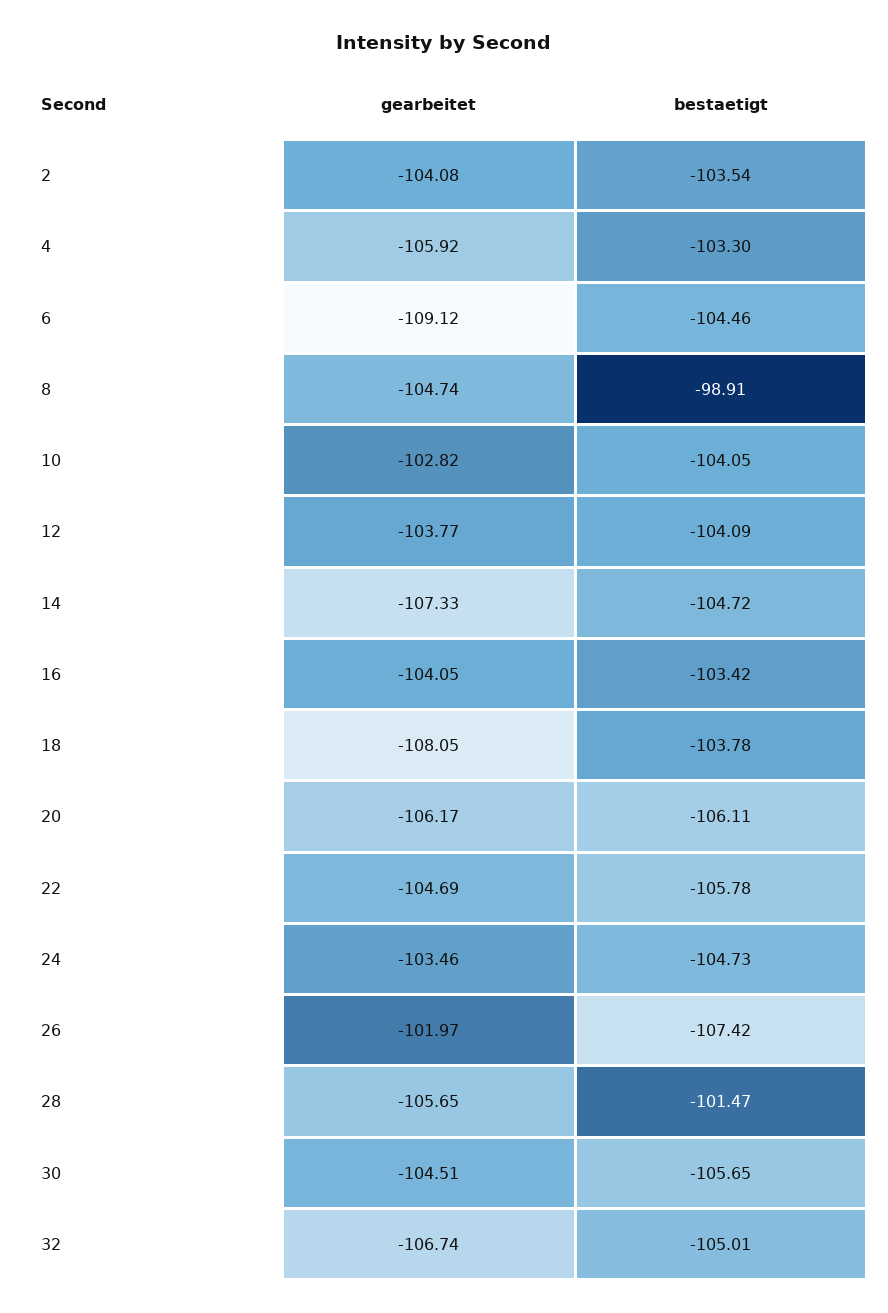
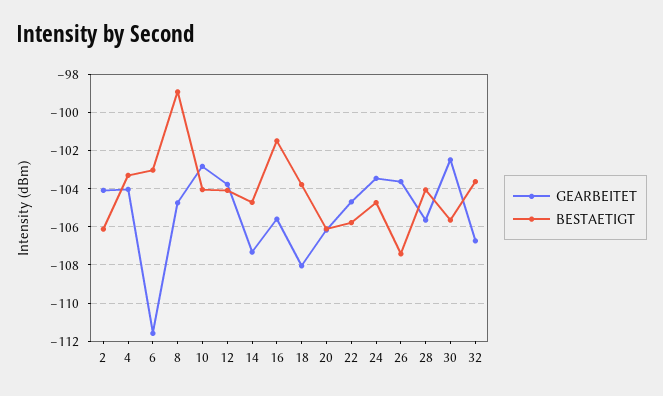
  {
    "gearbeitet": {
      "2": -104.08,
-     "4": -105.92,
+     "4": -104,
-     "6": -109.12,
+     "6": -111.5,
      "8": -104.74,
      "10": -102.82,
      "12": -103.77,
      "14": -107.33,
-     "16": -104.05,
+     "16": -105.5,
      "18": -108.05,
      "20": -106.17,
      "22": -104.69,
      "24": -103.46,
-     "26": -101.97,
+     "26": -103.5,
      "28": -105.65,
-     "30": -104.51,
+     "30": -102.5,
      "32": -106.74
    },
    "bestaetigt": {
-     "2": -103.54,
+     "2": -106,
      "4": -103.3,
-     "6": -104.46,
+     "6": -103,
      "8": -98.91,
      "10": -104.05,
      "12": -104.09,
      "14": -104.72,
-     "16": -103.42,
+     "16": -101.5,
      "18": -103.78,
      "20": -106.11,
      "22": -105.78,
      "24": -104.73,
      "26": -107.42,
-     "28": -101.47,
+     "28": -104,
      "30": -105.65,
-     "32": -105.01
+     "32": -103.5
    }
  }

